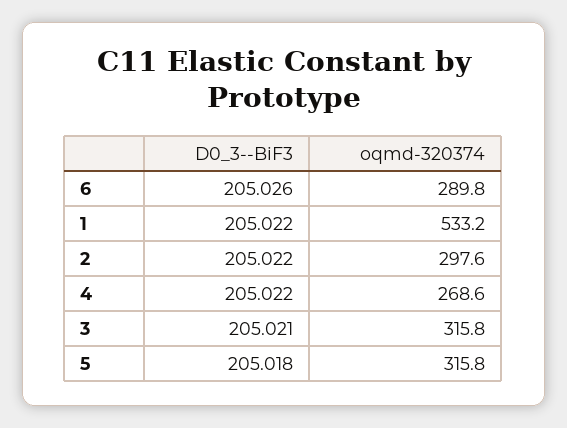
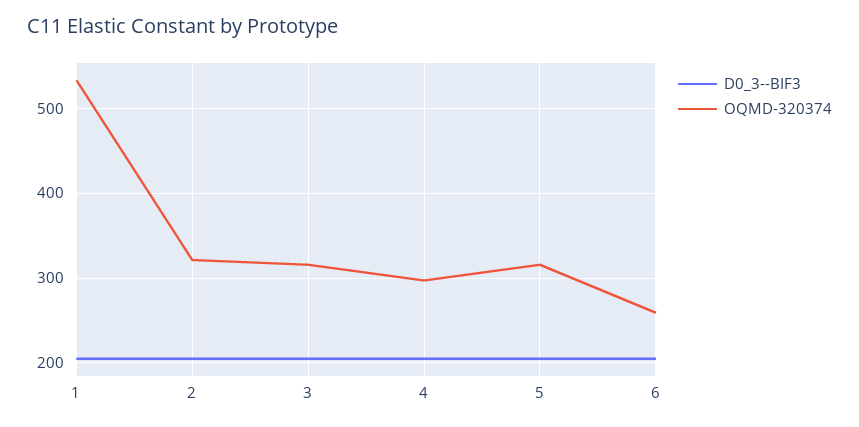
  {
    "D0_3--BiF3": {
      "6": 205.026,
      "1": 205.022,
      "2": 205.022,
      "4": 205.022,
      "3": 205.021,
      "5": 205.018
    },
    "oqmd-320374": {
-     "6": 289.8,
+     "6": 260,
      "1": 533.2,
-     "2": 297.6,
+     "2": 320,
-     "4": 268.6,
+     "4": 300,
      "3": 315.8,
      "5": 315.8
    }
  }

